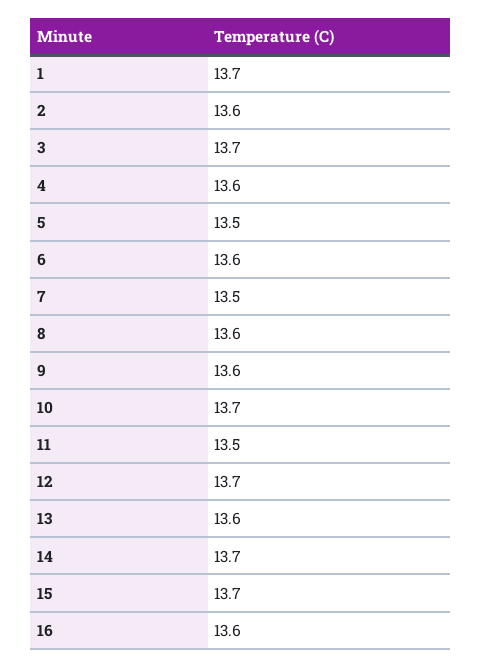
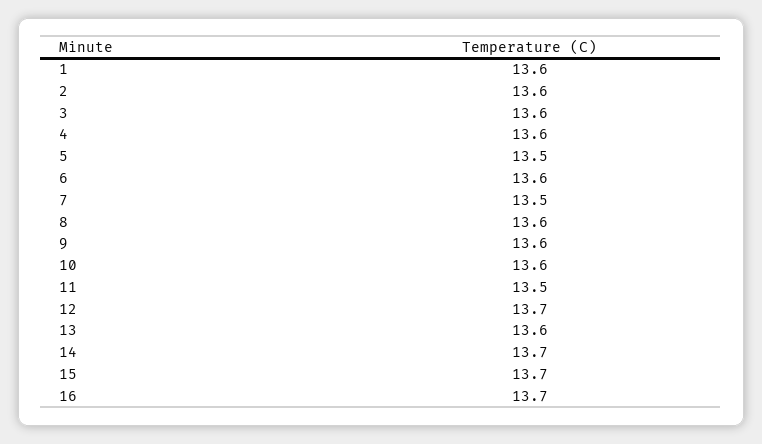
  {
-   "1": 13.7,
+   "1": 13.6,
    "2": 13.6,
-   "3": 13.7,
+   "3": 13.6,
    "4": 13.6,
    "5": 13.5,
    "6": 13.6,
    "7": 13.5,
    "8": 13.6,
    "9": 13.6,
-   "10": 13.7,
+   "10": 13.6,
    "11": 13.5,
    "12": 13.7,
    "13": 13.6,
    "14": 13.7,
    "15": 13.7,
-   "16": 13.6
+   "16": 13.7
  }

